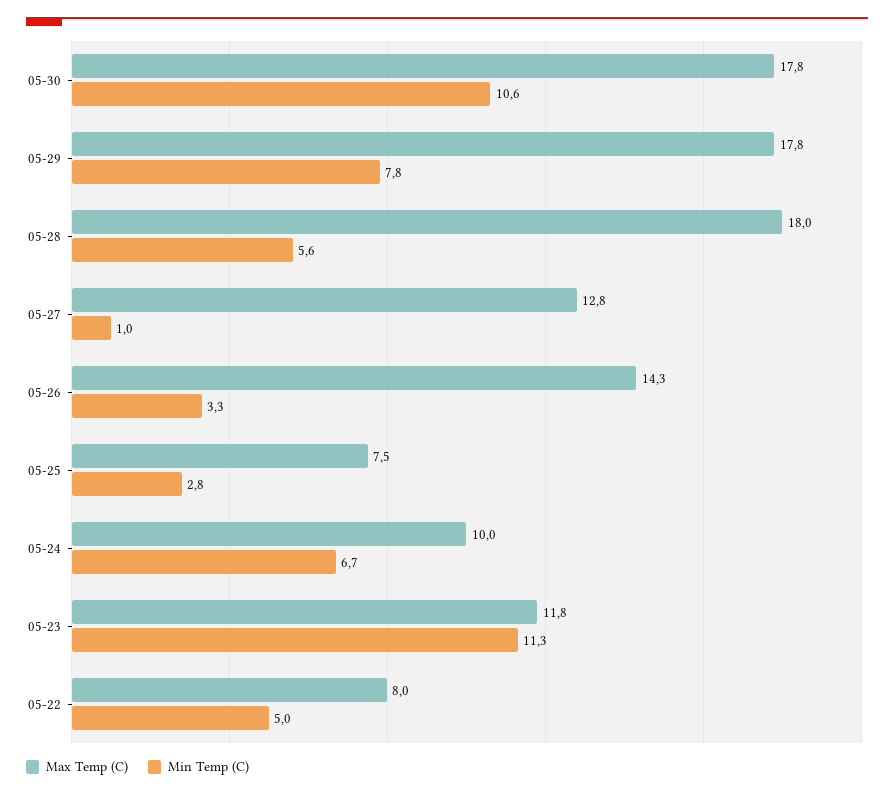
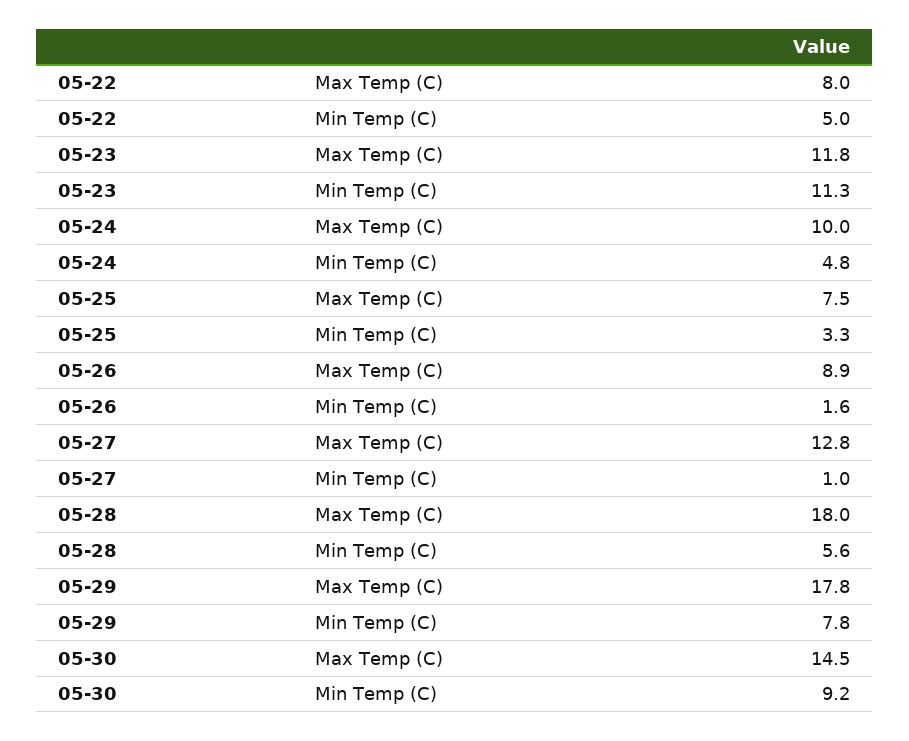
  {
    "Max Temp (C)": {
-     "05-30": 17.8,
+     "05-30": 14.5,
      "05-29": 17.8,
      "05-28": 18,
      "05-27": 12.8,
-     "05-26": 14.3,
+     "05-26": 8.9,
      "05-25": 7.5,
      "05-24": 10,
      "05-23": 11.8,
      "05-22": 8
    },
    "Min Temp (C)": {
-     "05-30": 10.6,
+     "05-30": 9.2,
      "05-29": 7.8,
      "05-28": 5.6,
      "05-27": 1,
-     "05-26": 3.3,
+     "05-26": 1.6,
-     "05-25": 2.8,
+     "05-25": 3.3,
-     "05-24": 6.7,
+     "05-24": 4.8,
      "05-23": 11.3,
      "05-22": 5
    }
  }

